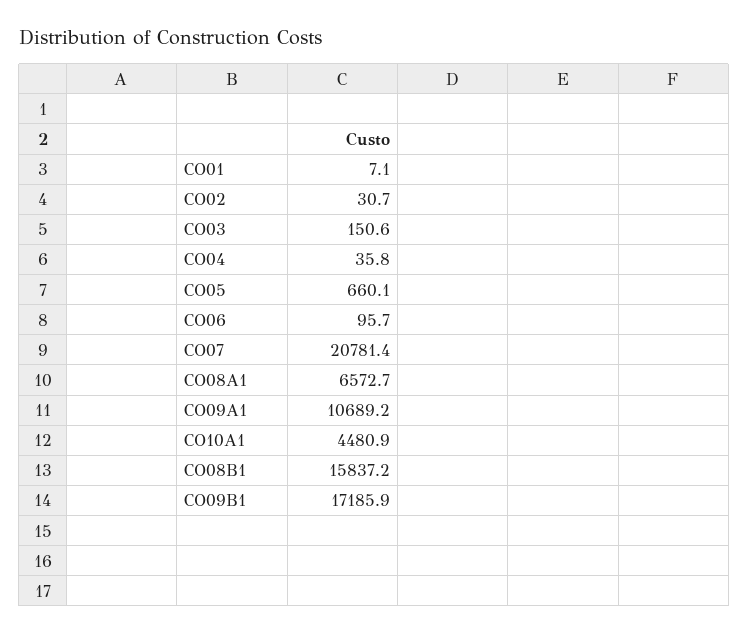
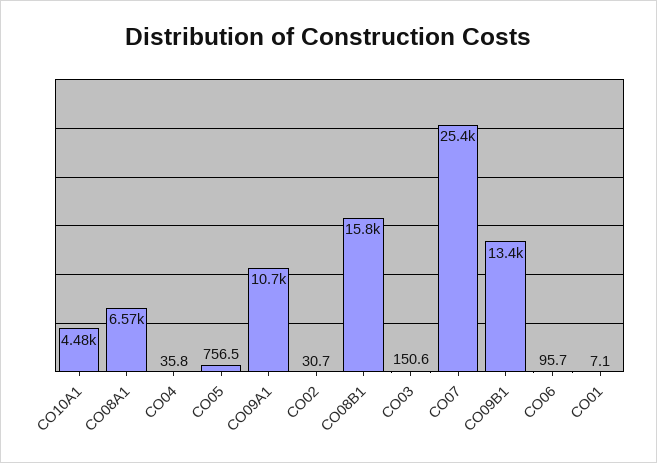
  {
    "CO01": 7.1,
    "CO02": 30.7,
    "CO03": 150.6,
    "CO04": 35.8,
-   "CO05": 660.1,
+   "CO05": 756.5,
    "CO06": 95.7,
-   "CO07": 20781.4,
+   "CO07": 25400,
    "CO08A1": 6572.7,
    "CO09A1": 10689.2,
    "CO10A1": 4480.9,
    "CO08B1": 15837.2,
-   "CO09B1": 17185.9
+   "CO09B1": 13400
  }

